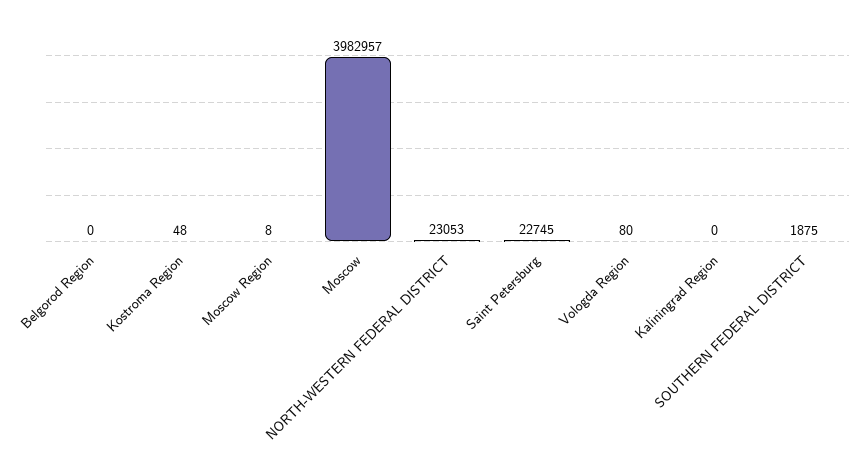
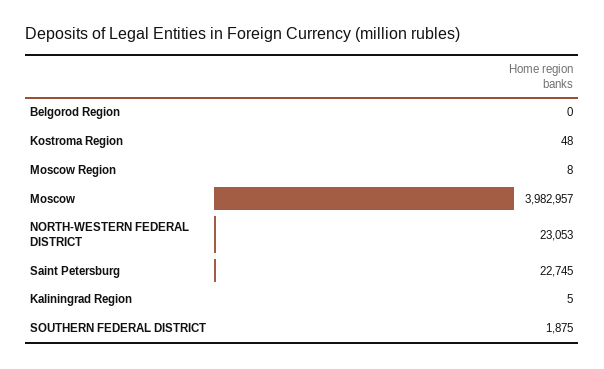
  {
    "Belgorod Region": 0,
    "Kostroma Region": 48,
    "Moscow Region": 8,
    "Moscow": 3982957,
    "NORTH-WESTERN FEDERAL DISTRICT": 23053,
    "Saint Petersburg": 22745,
-   "Vologda Region": 80,
-   "Kaliningrad Region": 0,
+   "Kaliningrad Region": 5,
    "SOUTHERN FEDERAL DISTRICT": 1875
  }

